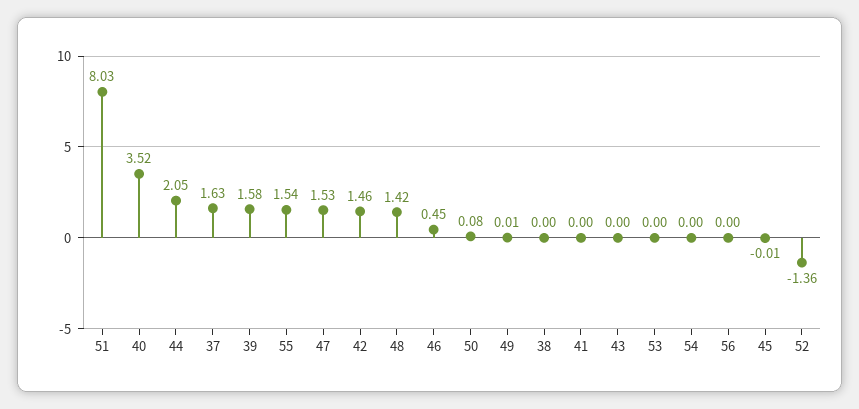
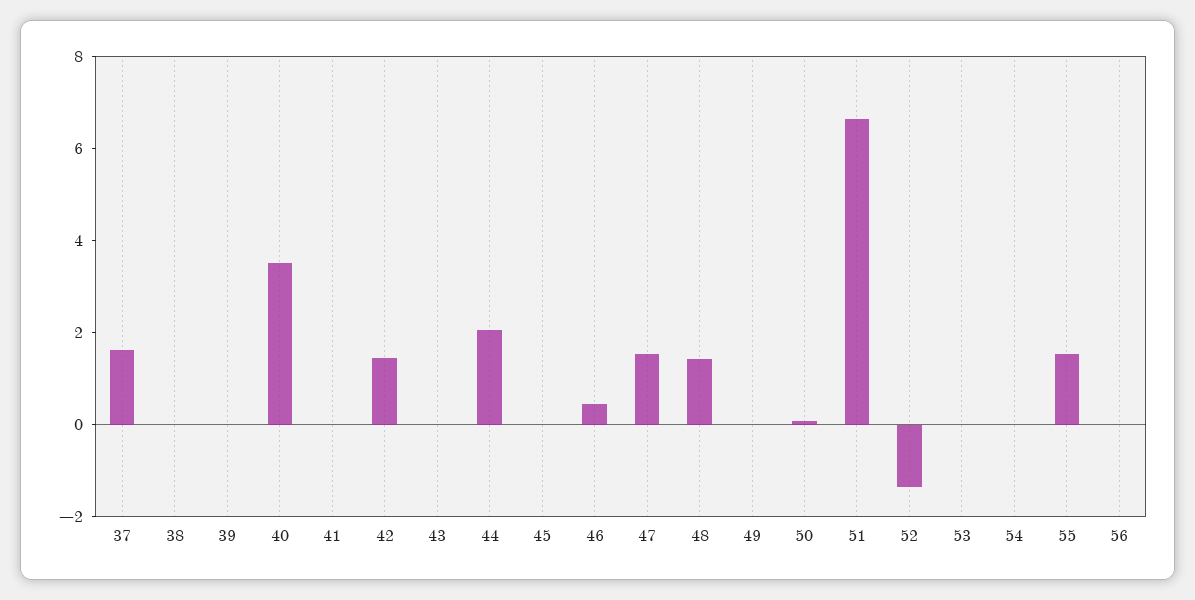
  {
-   "51": 8.03,
+   "51": 6.5,
    "40": 3.52,
    "44": 2.05,
    "37": 1.63,
-   "39": 1.58,
+   "39": 0,
    "55": 1.54,
    "47": 1.53,
    "42": 1.46,
    "48": 1.42,
    "46": 0.45,
    "50": 0.08,
    "49": 0.01,
    "38": 0,
    "41": 0,
    "43": 0,
    "53": 0,
    "54": 0,
    "56": 0,
    "45": -0.01,
    "52": -1.36
  }

